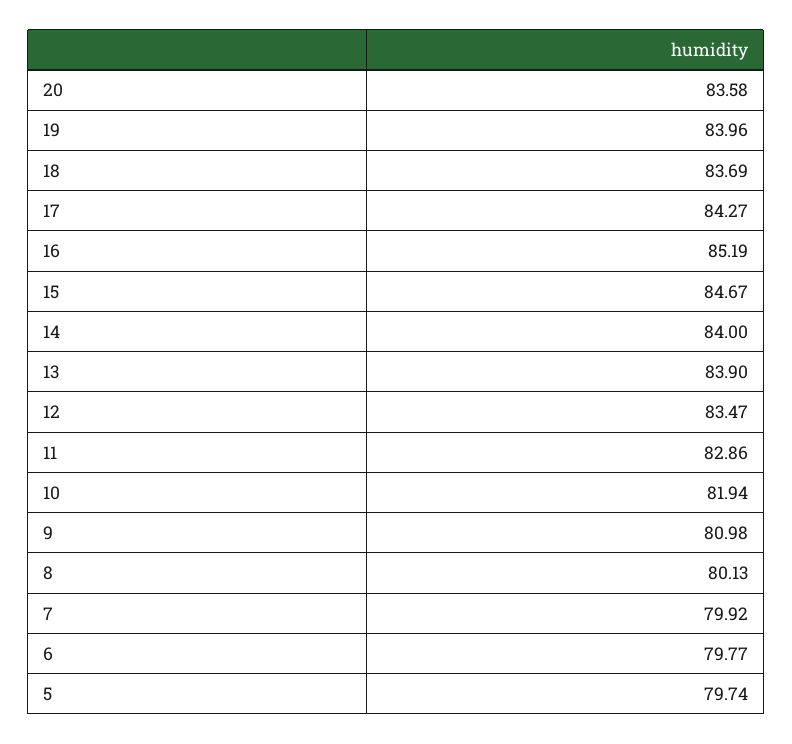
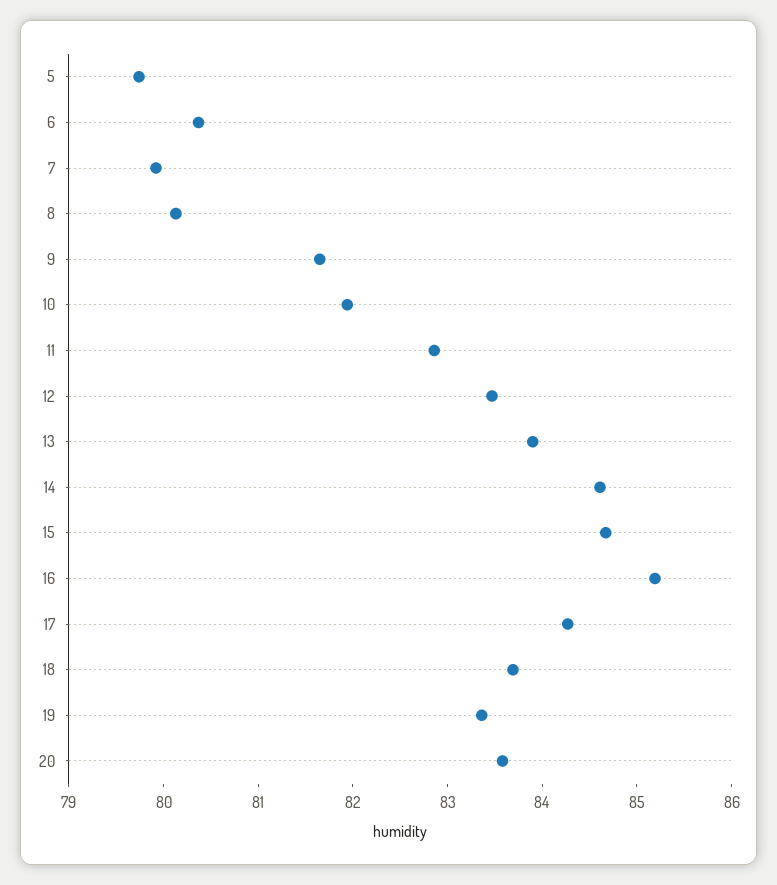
  {
    "20": 83.58,
-   "19": 83.96,
+   "19": 83.4,
    "18": 83.69,
    "17": 84.27,
    "16": 85.19,
    "15": 84.67,
-   "14": 84,
+   "14": 84.6,
    "13": 83.9,
    "12": 83.47,
    "11": 82.86,
    "10": 81.94,
-   "9": 80.98,
+   "9": 81.6,
    "8": 80.13,
    "7": 79.92,
-   "6": 79.77,
+   "6": 80.4,
    "5": 79.74
  }

